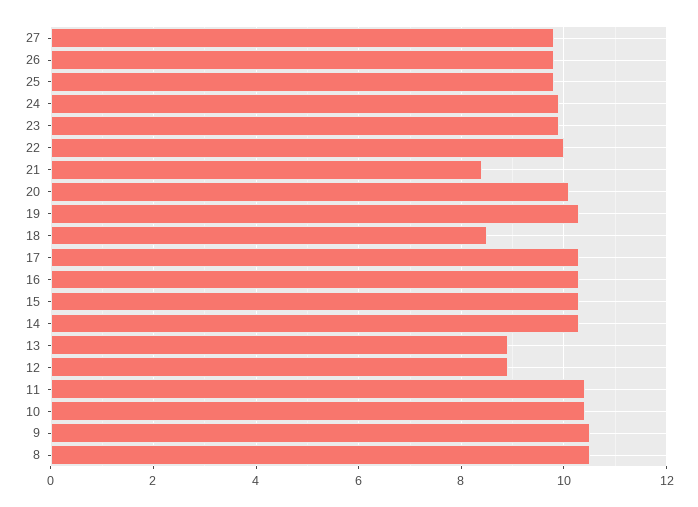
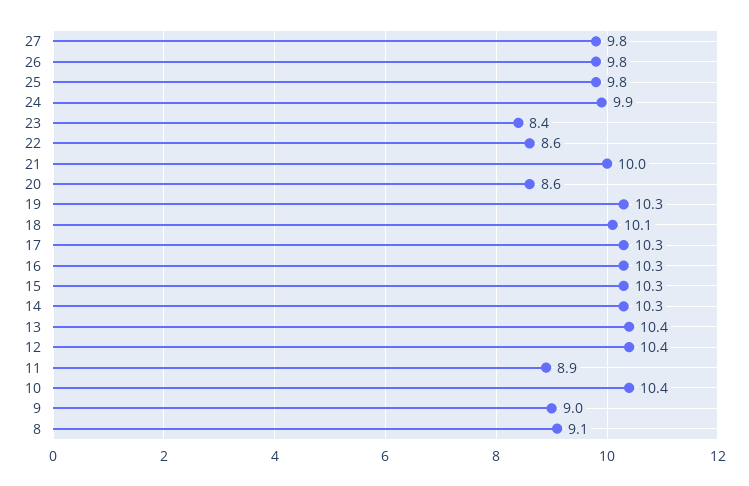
  {
    "27": 9.8,
    "26": 9.8,
    "25": 9.8,
    "24": 9.9,
-   "23": 10,
+   "23": 8.4,
-   "22": 10,
+   "22": 8.6,
-   "21": 8.5,
+   "21": 10,
-   "20": 10,
+   "20": 8.6,
    "19": 10.3,
-   "18": 8.5,
+   "18": 10.1,
    "17": 10.3,
    "16": 10.3,
    "15": 10.3,
    "14": 10.3,
-   "13": 9,
+   "13": 10.4,
-   "12": 9,
+   "12": 10.4,
-   "11": 10.5,
+   "11": 8.9,
    "10": 10.4,
-   "9": 10.5,
+   "9": 9,
-   "8": 10.5
+   "8": 9.1
  }

